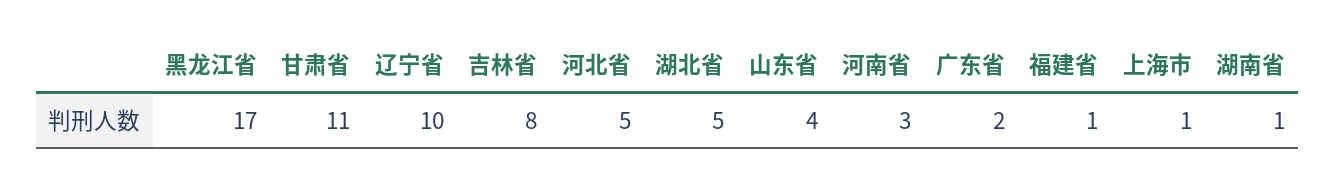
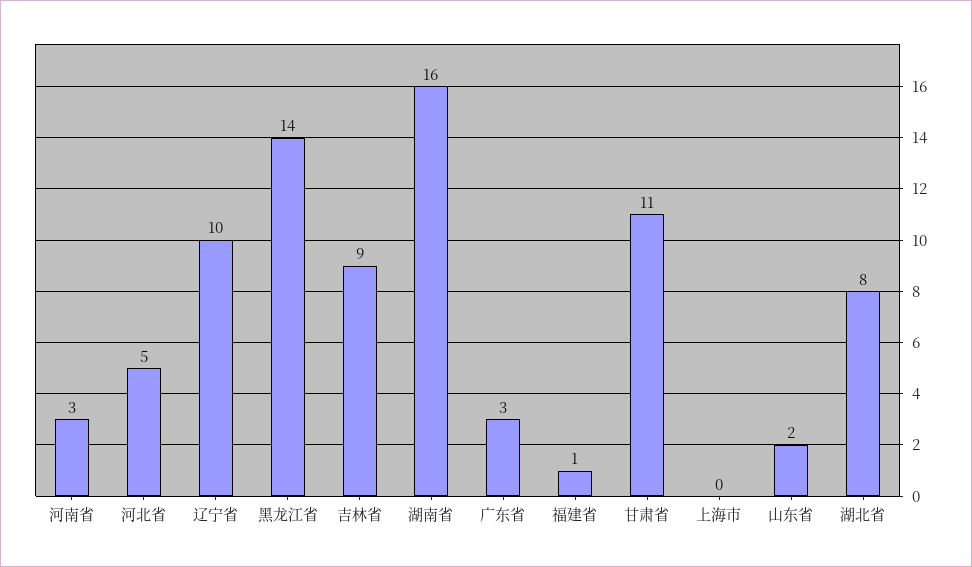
  {
-   "黑龙江省": 17,
+   "黑龙江省": 14,
    "甘肃省": 11,
    "辽宁省": 10,
-   "吉林省": 8,
+   "吉林省": 9,
    "河北省": 5,
-   "湖北省": 5,
+   "湖北省": 8,
-   "山东省": 4,
+   "山东省": 2,
    "河南省": 3,
-   "广东省": 2,
+   "广东省": 3,
    "福建省": 1,
-   "上海市": 1,
+   "上海市": 0,
-   "湖南省": 1
+   "湖南省": 16
  }

